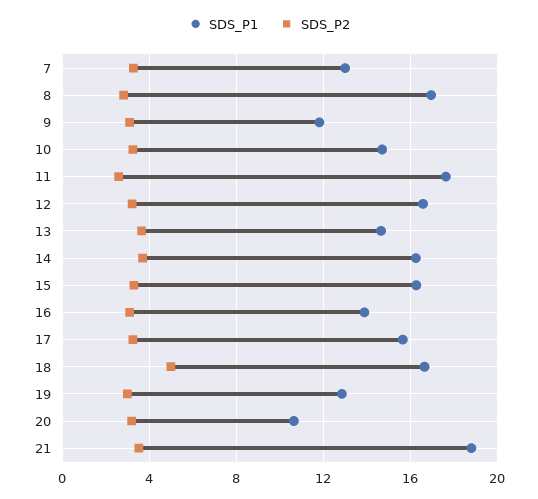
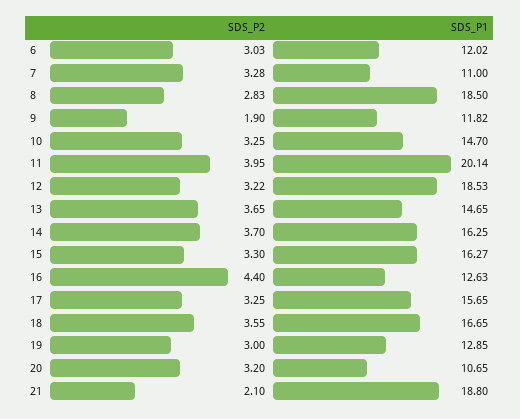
  {
    "SDS_P1": {
-     "7": 13,
+     "7": 11,
-     "8": 17,
+     "8": 18.5,
      "9": 11.82,
      "10": 14.7,
-     "11": 17.5,
+     "11": 20.14,
-     "12": 16.5,
+     "12": 18.53,
      "13": 14.65,
      "14": 16.25,
      "15": 16.27,
-     "16": 14,
+     "16": 12.63,
      "17": 15.65,
      "18": 16.65,
      "19": 12.85,
      "20": 10.65,
-     "21": 18.8
+     "21": 18.8,
+     "6": 12.02
    },
    "SDS_P2": {
      "7": 3.28,
      "8": 2.83,
-     "9": 3,
+     "9": 1.9,
      "10": 3.25,
-     "11": 2.5,
+     "11": 3.95,
      "12": 3.22,
      "13": 3.65,
      "14": 3.7,
      "15": 3.3,
-     "16": 3,
+     "16": 4.4,
      "17": 3.25,
-     "18": 5,
+     "18": 3.55,
      "19": 3,
      "20": 3.2,
-     "21": 3.5
+     "21": 2.1,
+     "6": 3.03
    }
  }

